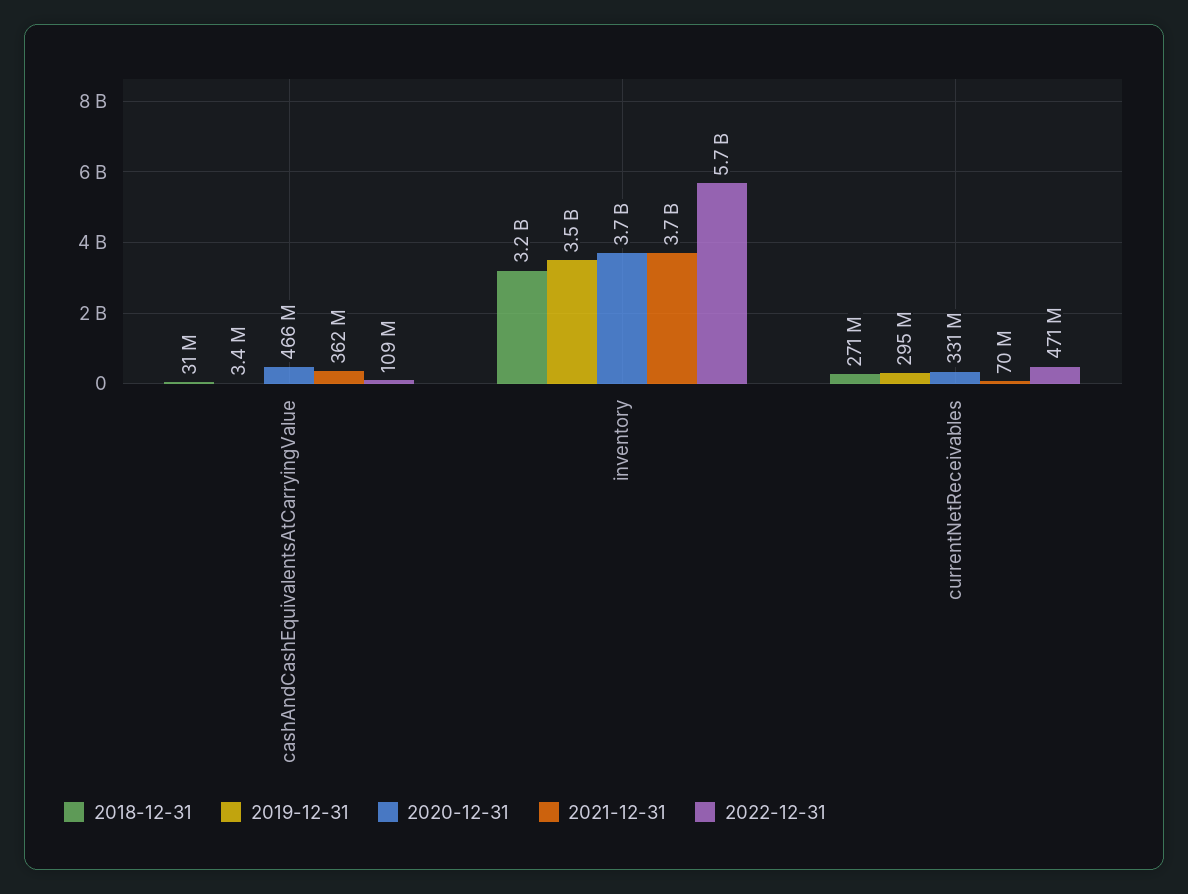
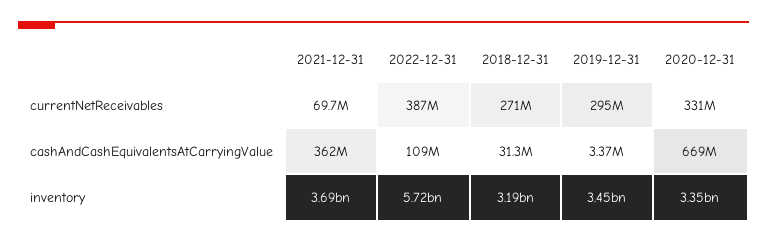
  {
    "2018-12-31": {
      "cashAndCashEquivalentsAtCarryingValue": 31300000,
      "inventory": 3190000000,
      "currentNetReceivables": 271000000
    },
    "2019-12-31": {
      "cashAndCashEquivalentsAtCarryingValue": 3370000,
      "inventory": 3450000000,
      "currentNetReceivables": 295000000
    },
    "2020-12-31": {
-     "cashAndCashEquivalentsAtCarryingValue": 466000000,
+     "cashAndCashEquivalentsAtCarryingValue": 669000000,
-     "inventory": 3700000000,
+     "inventory": 3350000000,
      "currentNetReceivables": 331000000
    },
    "2021-12-31": {
      "cashAndCashEquivalentsAtCarryingValue": 362000000,
      "inventory": 3690000000,
      "currentNetReceivables": 69700000
    },
    "2022-12-31": {
      "cashAndCashEquivalentsAtCarryingValue": 109000000,
      "inventory": 5720000000,
-     "currentNetReceivables": 471000000
+     "currentNetReceivables": 387000000
    }
  }

